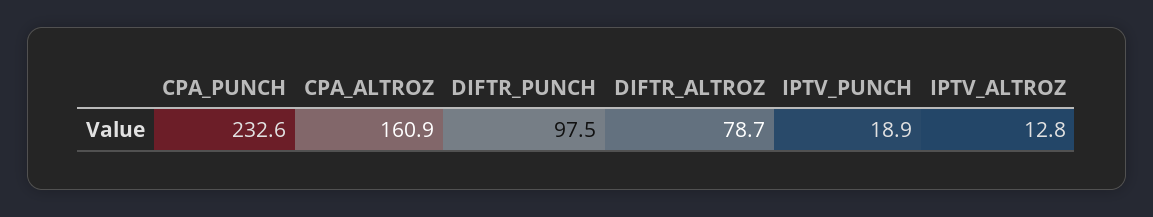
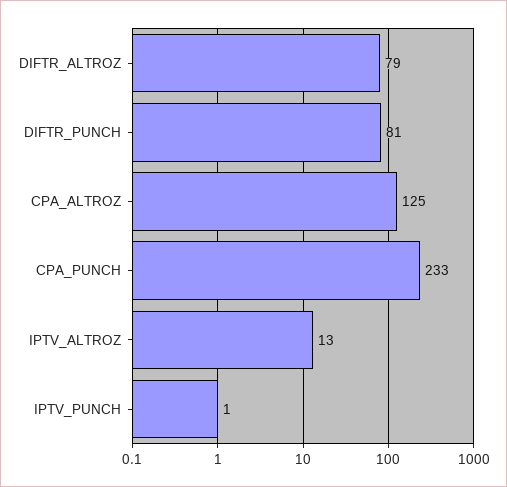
  {
    "CPA_PUNCH": 232.6,
-   "CPA_ALTROZ": 160.9,
+   "CPA_ALTROZ": 125,
-   "DIFTR_PUNCH": 97.5,
+   "DIFTR_PUNCH": 81,
    "DIFTR_ALTROZ": 78.7,
-   "IPTV_PUNCH": 18.9,
+   "IPTV_PUNCH": 1,
    "IPTV_ALTROZ": 12.8
  }

